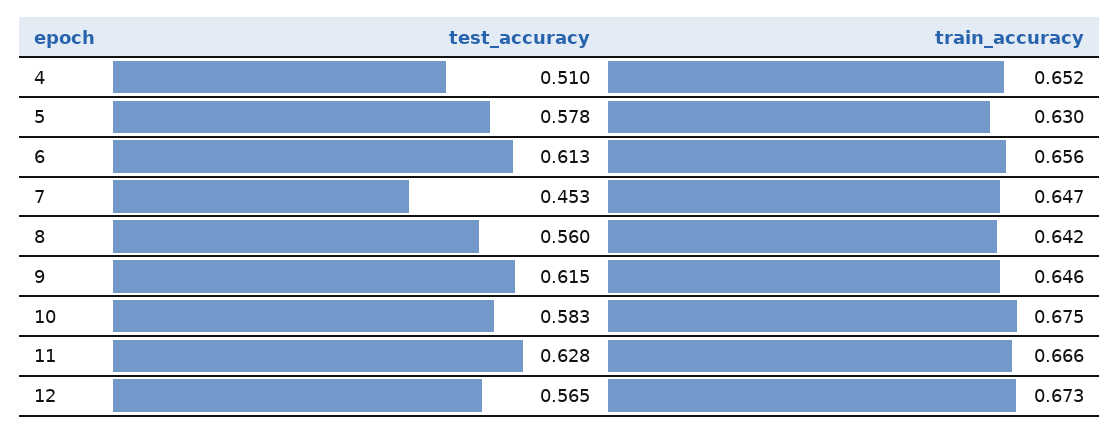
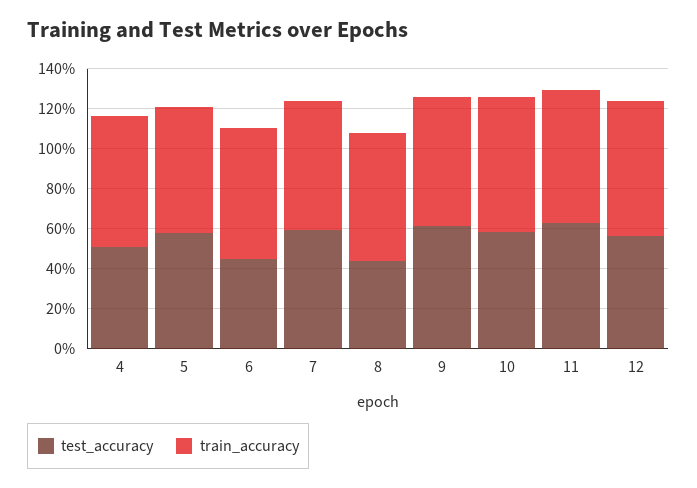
  {
    "test_accuracy": {
      "4": 0.51,
      "5": 0.578,
-     "6": 0.613,
+     "6": 0.45,
-     "7": 0.453,
+     "7": 0.6,
-     "8": 0.56,
+     "8": 0.45,
      "9": 0.615,
      "10": 0.583,
      "11": 0.628,
      "12": 0.565
    },
    "train_accuracy": {
      "4": 0.652,
      "5": 0.63,
      "6": 0.656,
      "7": 0.647,
      "8": 0.642,
      "9": 0.646,
      "10": 0.675,
      "11": 0.666,
      "12": 0.673
    }
  }

